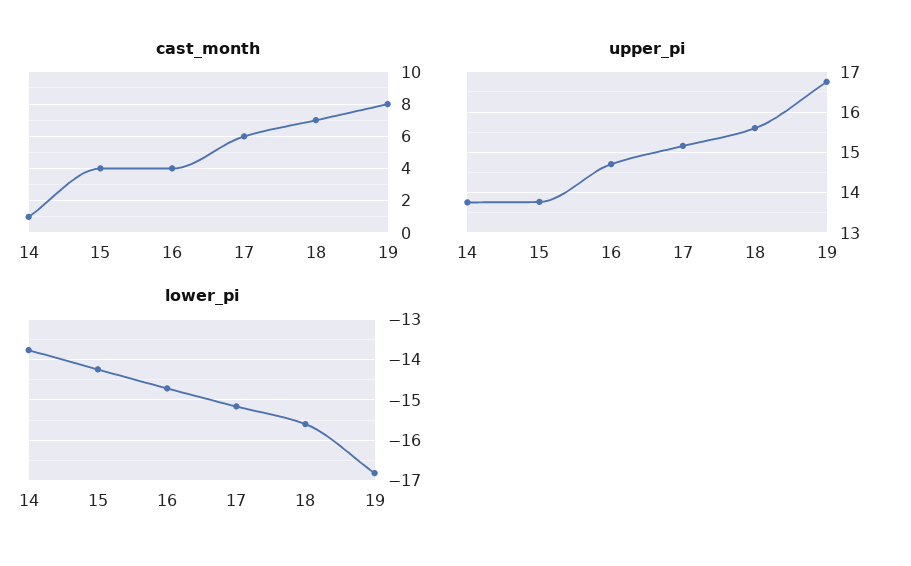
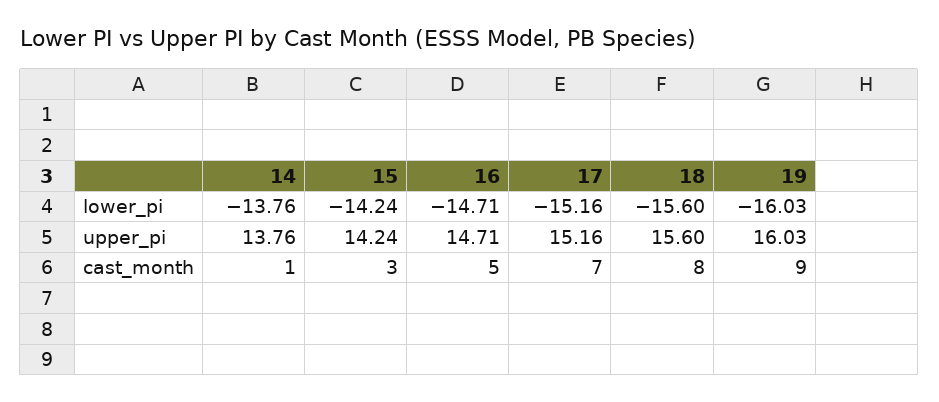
  {
    "cast_month": {
      "14": 1,
-     "15": 4,
+     "15": 3,
-     "16": 4,
+     "16": 5,
-     "17": 6,
+     "17": 7,
-     "18": 7,
+     "18": 8,
-     "19": 8
+     "19": 9
    },
    "upper_pi": {
      "14": 13.76,
-     "15": 13.8,
+     "15": 14.24,
      "16": 14.71,
      "17": 15.16,
      "18": 15.6,
-     "19": 16.8
+     "19": 16.03
    },
    "lower_pi": {
      "14": -13.76,
      "15": -14.24,
      "16": -14.71,
      "17": -15.16,
      "18": -15.6,
-     "19": -16.8
+     "19": -16.03
    }
  }

